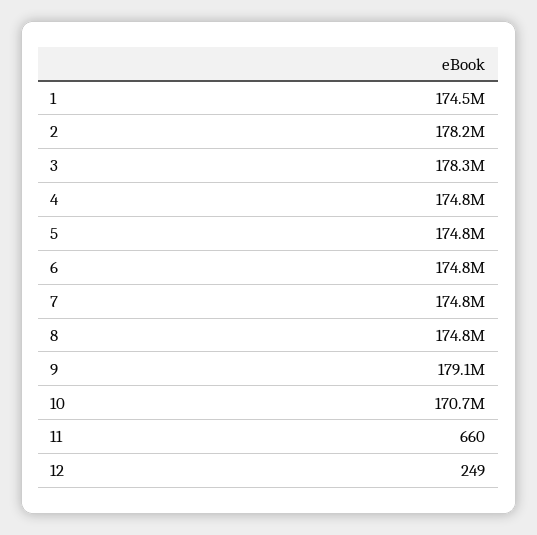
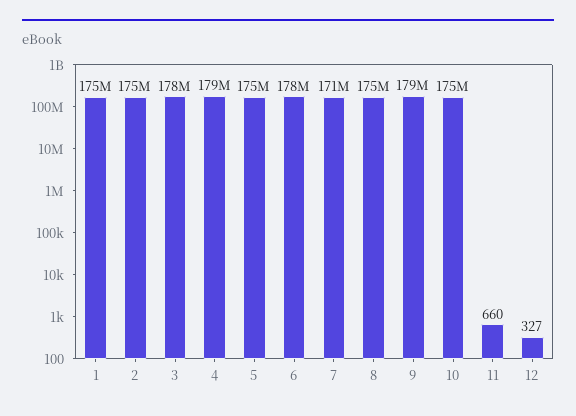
  {
    "1": 174500000,
-   "2": 178200000,
+   "2": 175000000,
    "3": 178300000,
-   "4": 174800000,
+   "4": 179000000,
    "5": 174800000,
-   "6": 174800000,
+   "6": 178000000,
-   "7": 174800000,
+   "7": 171000000,
    "8": 174800000,
    "9": 179100000,
-   "10": 170700000,
+   "10": 175000000,
    "11": 660,
-   "12": 249
+   "12": 327
  }

